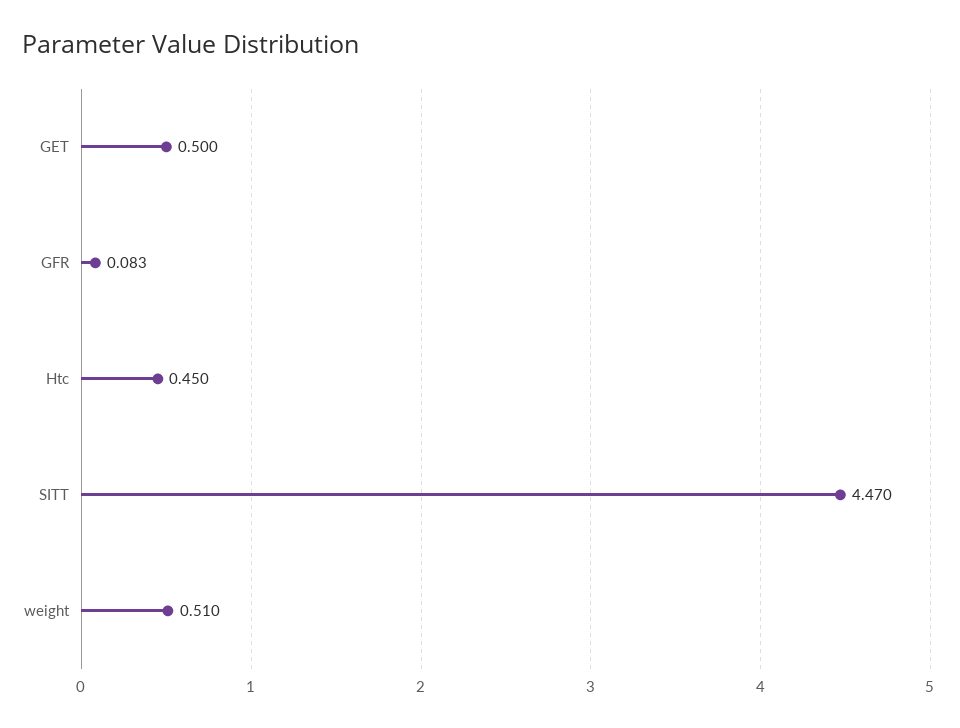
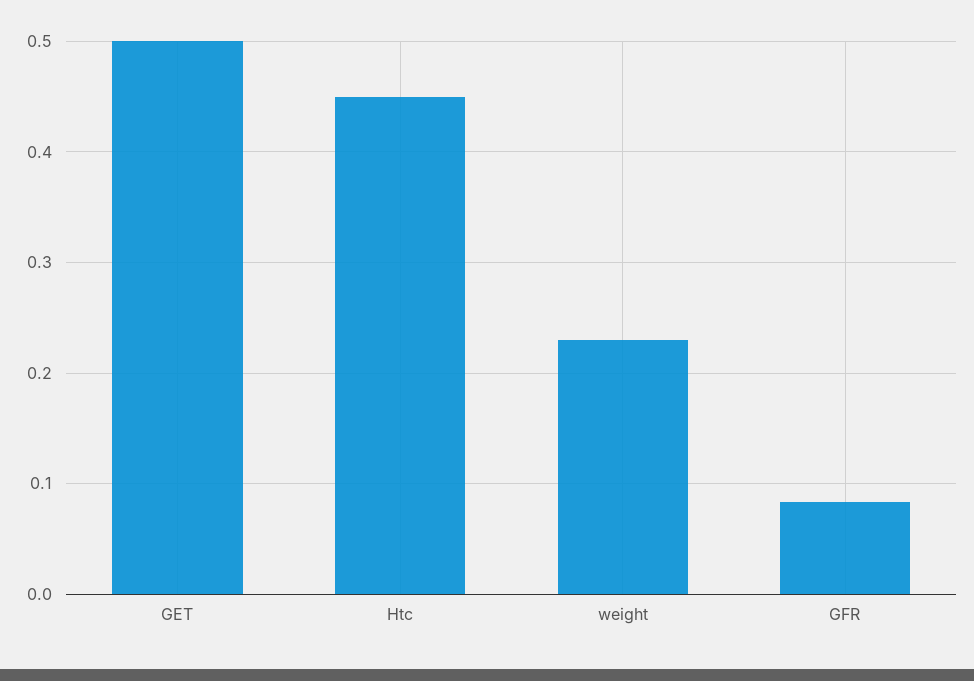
  {
    "GET": 0.5,
    "GFR": 0.083,
    "Htc": 0.45,
-   "SITT": 4.47,
-   "weight": 0.51
+   "weight": 0.23
  }

